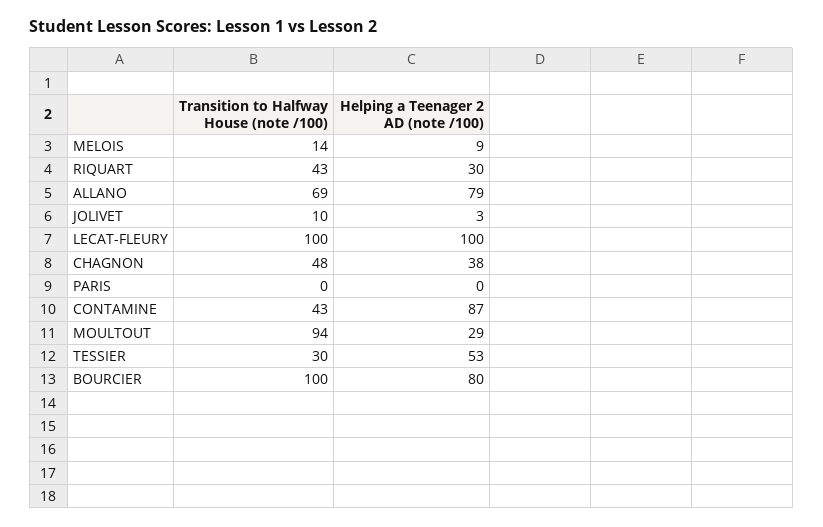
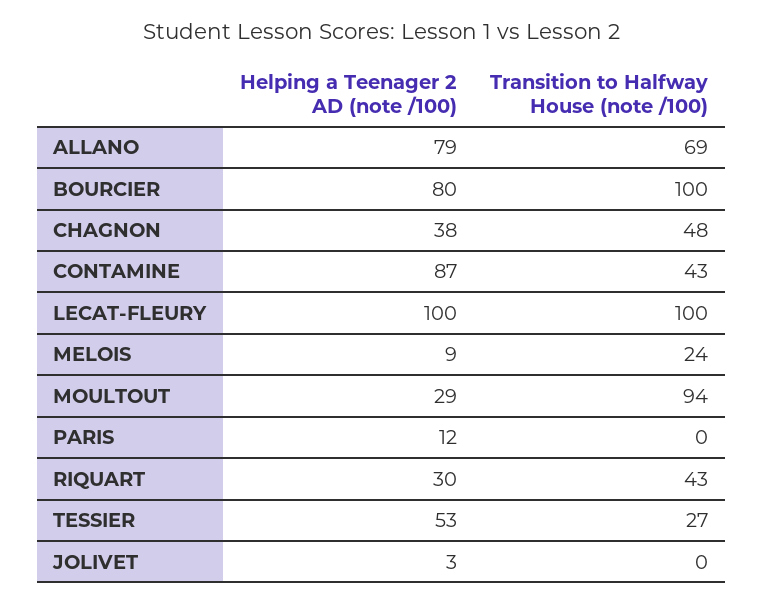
  {
    "Transition to Halfway House (note /100)": {
-     "MELOIS": 14,
+     "MELOIS": 24,
      "RIQUART": 43,
      "ALLANO": 69,
-     "JOLIVET": 10,
+     "JOLIVET": 0,
      "LECAT-FLEURY": 100,
      "CHAGNON": 48,
      "PARIS": 0,
      "CONTAMINE": 43,
      "MOULTOUT": 94,
-     "TESSIER": 30,
+     "TESSIER": 27,
      "BOURCIER": 100
    },
    "Helping a Teenager 2 AD (note /100)": {
      "MELOIS": 9,
      "RIQUART": 30,
      "ALLANO": 79,
      "JOLIVET": 3,
      "LECAT-FLEURY": 100,
      "CHAGNON": 38,
-     "PARIS": 0,
+     "PARIS": 12,
      "CONTAMINE": 87,
      "MOULTOUT": 29,
      "TESSIER": 53,
      "BOURCIER": 80
    }
  }

